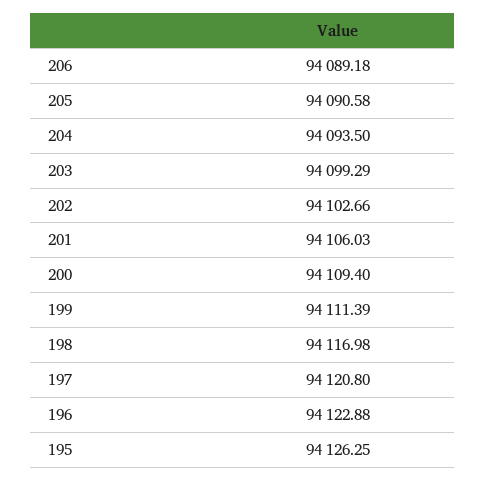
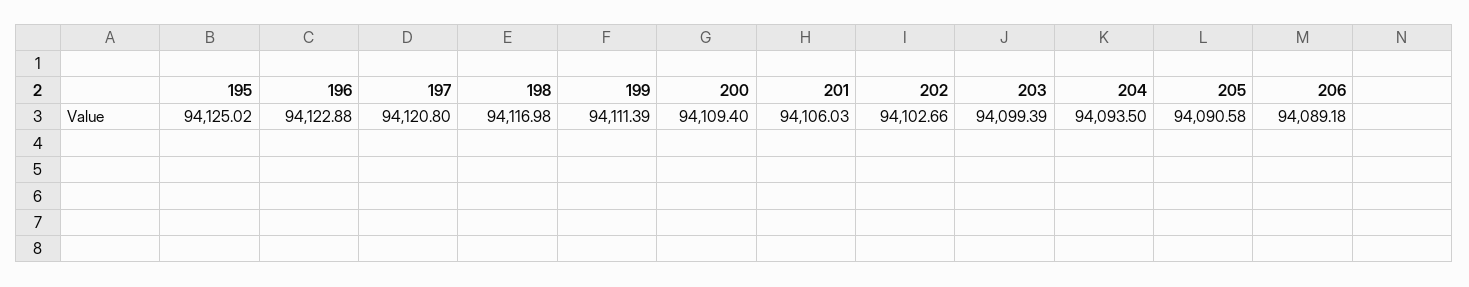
  {
    "206": 94089.18,
    "205": 94090.58,
    "204": 94093.5,
-   "203": 94099.29,
+   "203": 94099.39,
    "202": 94102.66,
    "201": 94106.03,
    "200": 94109.4,
    "199": 94111.39,
    "198": 94116.98,
    "197": 94120.8,
    "196": 94122.88,
-   "195": 94126.25
+   "195": 94125.02
  }

